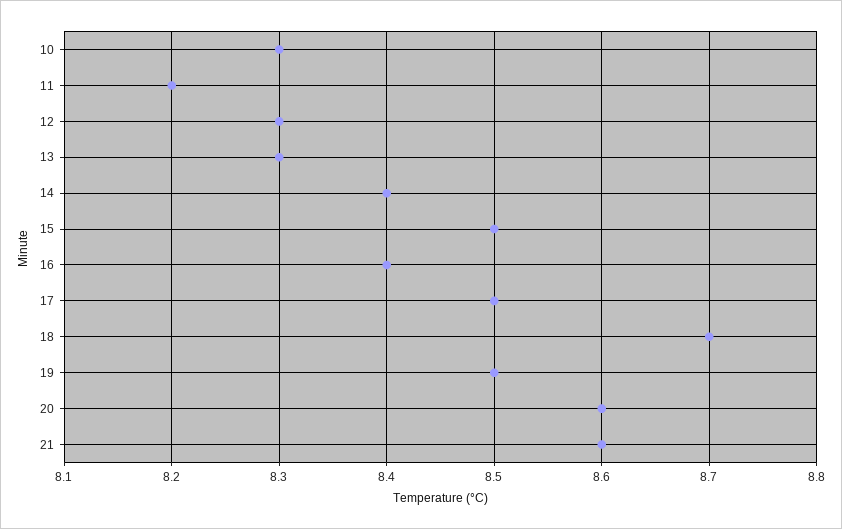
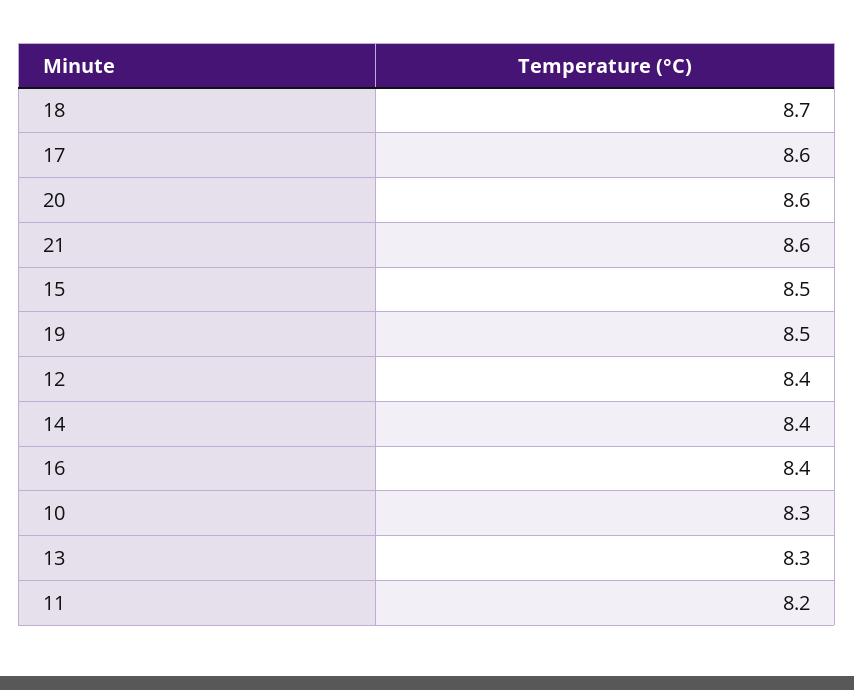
  {
    "10": 8.3,
    "11": 8.2,
-   "12": 8.3,
+   "12": 8.4,
    "13": 8.3,
    "14": 8.4,
    "15": 8.5,
    "16": 8.4,
-   "17": 8.5,
+   "17": 8.6,
    "18": 8.7,
    "19": 8.5,
    "20": 8.6,
    "21": 8.6
  }

